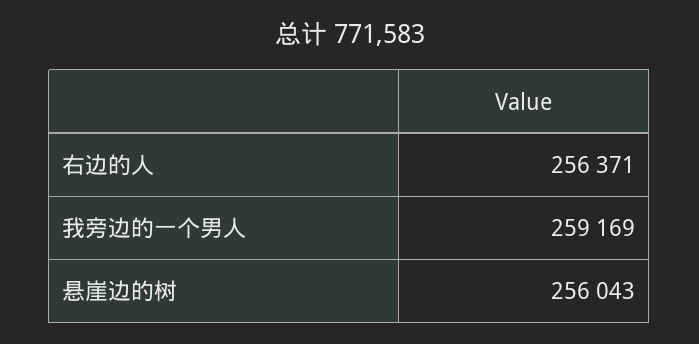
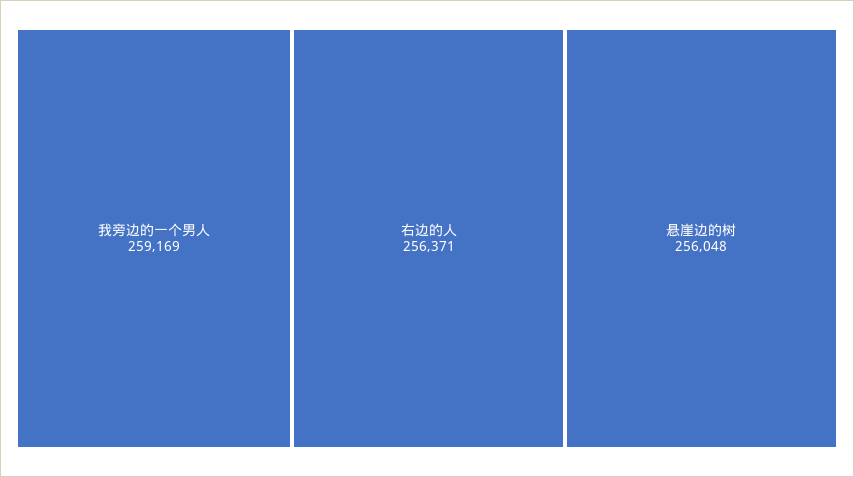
  {
    "右边的人": 256371,
    "我旁边的一个男人": 259169,
-   "悬崖边的树": 256043
+   "悬崖边的树": 256048
  }

